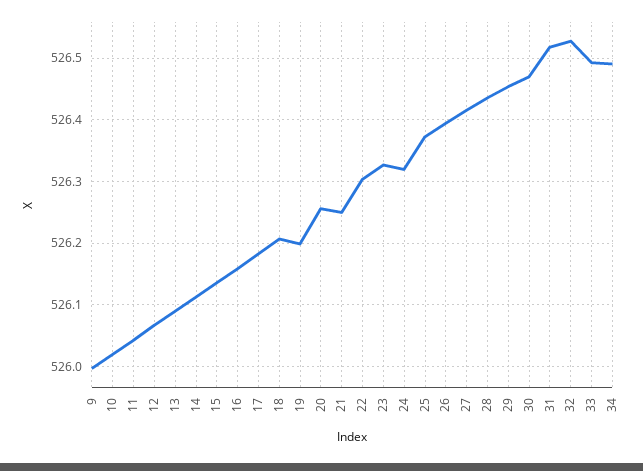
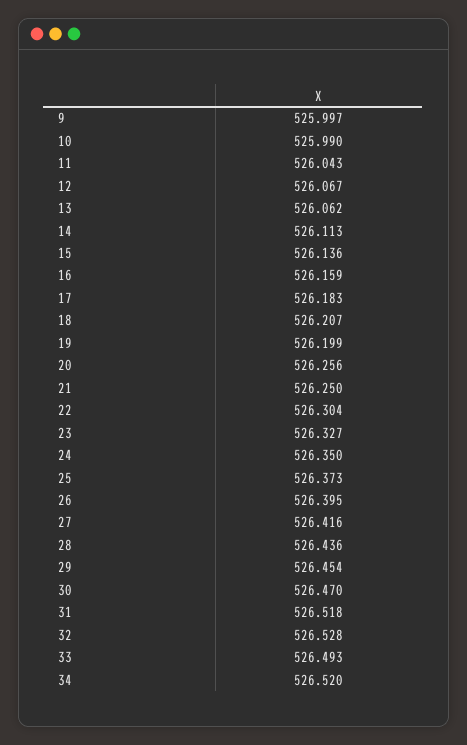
  {
    "9": 525.997,
-   "10": 526.02,
+   "10": 525.99,
    "11": 526.043,
    "12": 526.067,
-   "13": 526.09,
+   "13": 526.062,
    "14": 526.113,
    "15": 526.136,
    "16": 526.159,
    "17": 526.183,
    "18": 526.207,
    "19": 526.199,
    "20": 526.256,
    "21": 526.25,
    "22": 526.304,
    "23": 526.327,
-   "24": 526.32,
+   "24": 526.35,
    "25": 526.373,
    "26": 526.395,
    "27": 526.416,
    "28": 526.436,
    "29": 526.454,
    "30": 526.47,
    "31": 526.518,
    "32": 526.528,
    "33": 526.493,
-   "34": 526.49
+   "34": 526.52
  }

